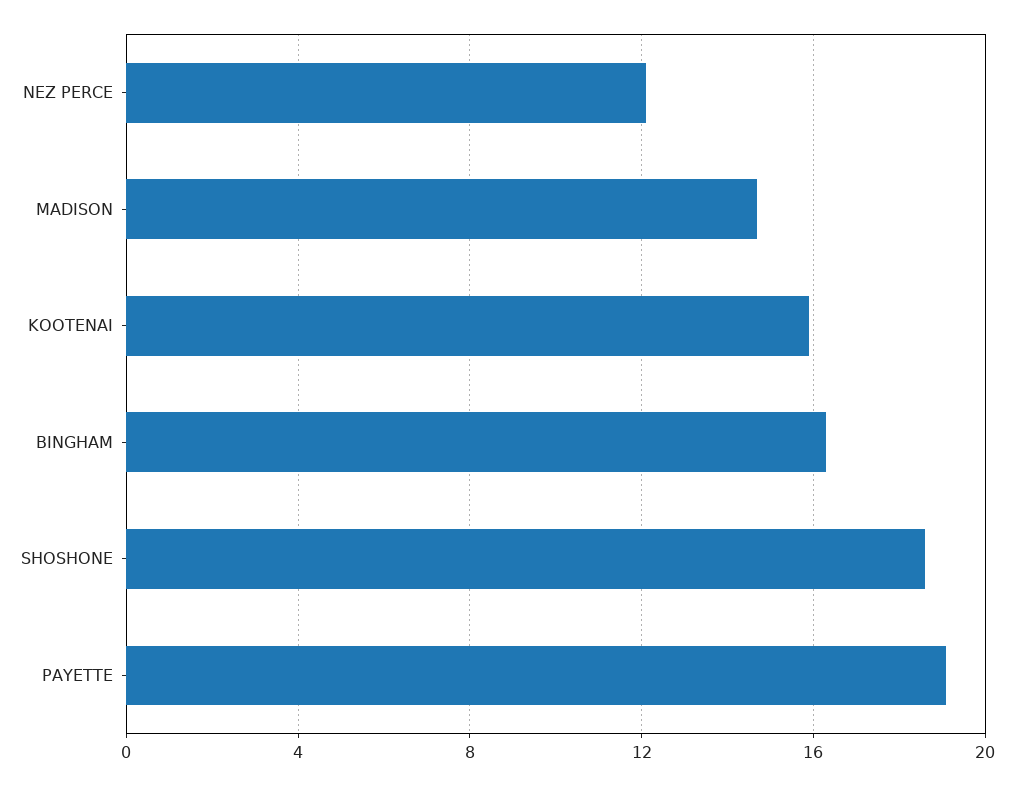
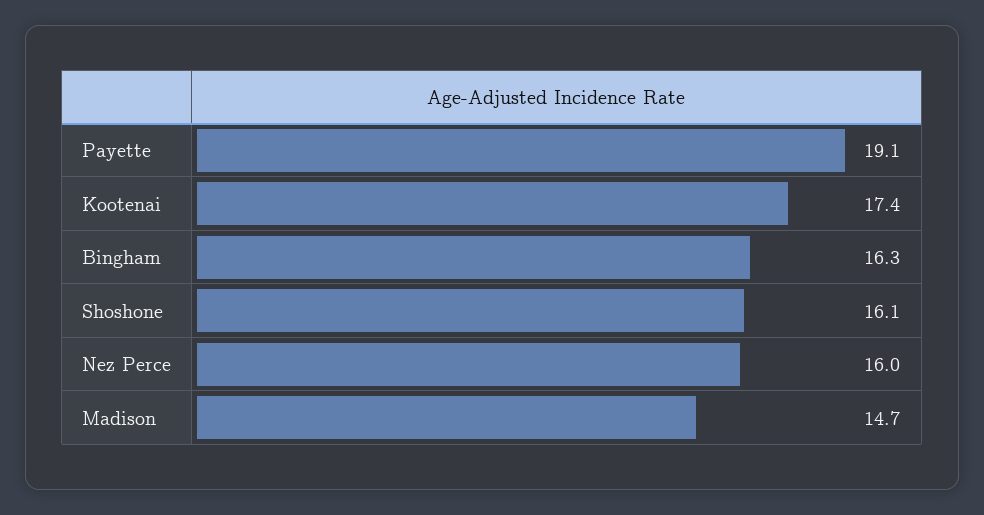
  {
-   "NEZ PERCE": 12,
+   "NEZ PERCE": 16,
    "MADISON": 14.7,
-   "KOOTENAI": 16,
+   "KOOTENAI": 17.4,
    "BINGHAM": 16.3,
-   "SHOSHONE": 18.5,
+   "SHOSHONE": 16.1,
    "PAYETTE": 19.1
  }

